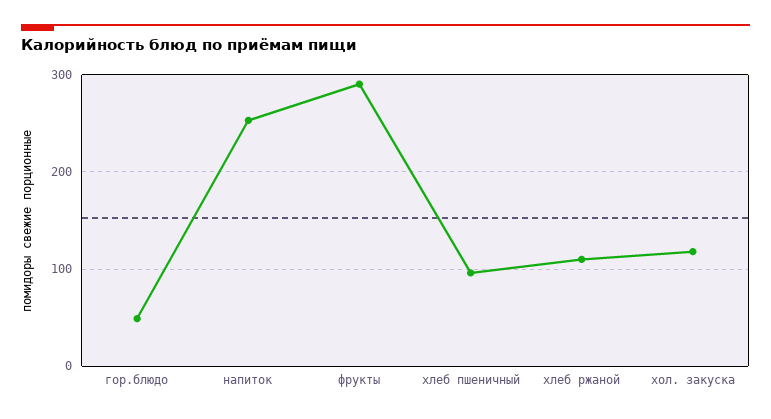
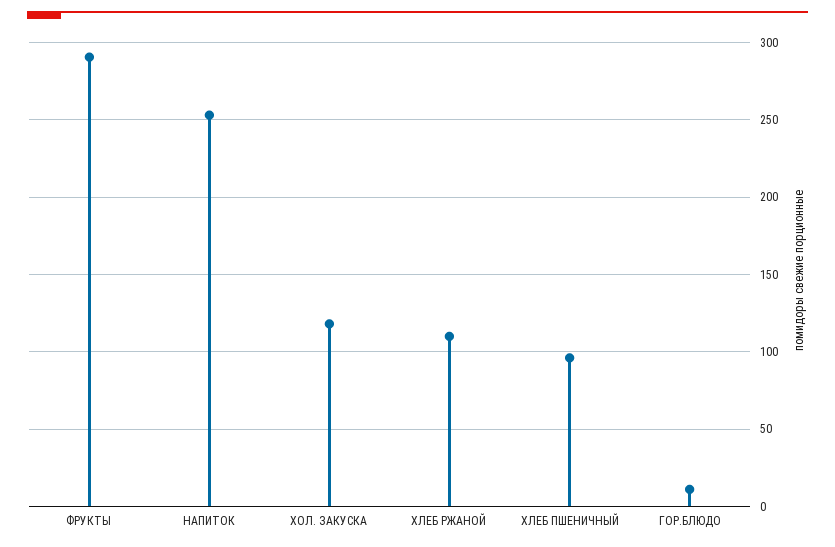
  {
-   "гор.блюдо": 50,
+   "гор.блюдо": 10,
    "напиток": 255,
    "фрукты": 290,
    "хлеб пшеничный": 95,
    "хлеб ржаной": 110,
    "хол. закуска": 120
  }

